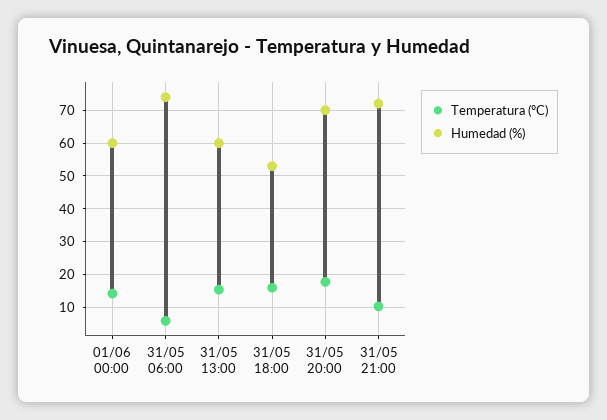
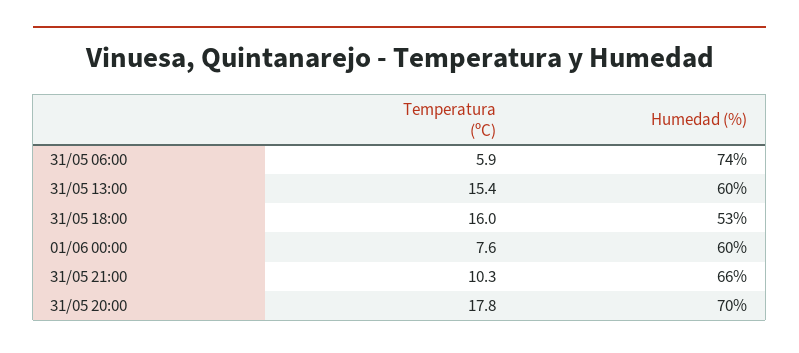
  {
    "Temperatura (ºC)": {
-     "01/06 00:00": 14,
+     "01/06 00:00": 7.6,
      "31/05 06:00": 5.9,
      "31/05 13:00": 15.4,
      "31/05 18:00": 16,
      "31/05 20:00": 17.8,
      "31/05 21:00": 10.3
    },
    "Humedad (%)": {
      "01/06 00:00": 60,
      "31/05 06:00": 74,
      "31/05 13:00": 60,
      "31/05 18:00": 53,
      "31/05 20:00": 70,
-     "31/05 21:00": 72
+     "31/05 21:00": 66
    }
  }

